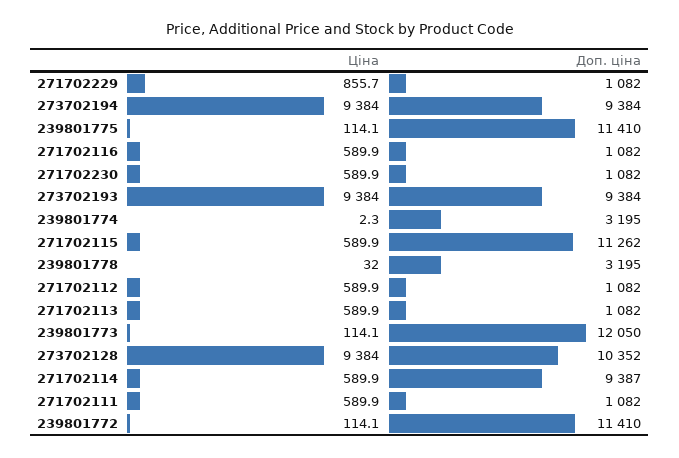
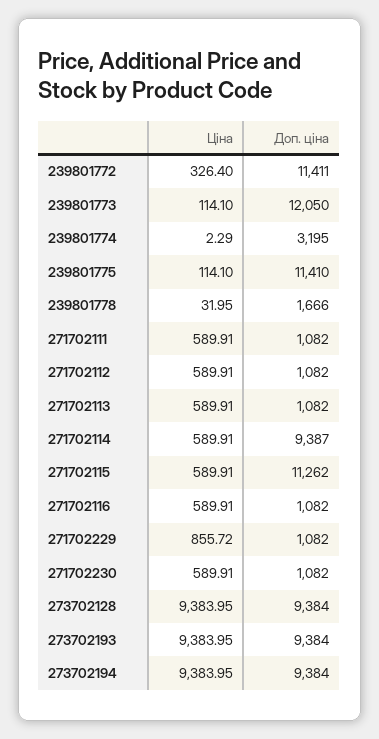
  {
    "Ціна": {
      "271702229": 855.72,
      "273702194": 9383.95,
      "239801775": 114.1,
      "271702116": 589.91,
      "271702230": 589.91,
      "273702193": 9383.95,
      "239801774": 2.29,
      "271702115": 589.91,
      "239801778": 31.95,
      "271702112": 589.91,
      "271702113": 589.91,
      "239801773": 114.1,
      "273702128": 9383.95,
      "271702114": 589.91,
      "271702111": 589.91,
-     "239801772": 114.1
+     "239801772": 326.4
    },
    "Доп. ціна": {
      "271702229": 1082,
      "273702194": 9384,
      "239801775": 11410,
      "271702116": 1082,
      "271702230": 1082,
      "273702193": 9384,
      "239801774": 3195,
      "271702115": 11262,
-     "239801778": 3195,
+     "239801778": 1666,
      "271702112": 1082,
      "271702113": 1082,
      "239801773": 12050,
-     "273702128": 10352,
+     "273702128": 9384,
      "271702114": 9387,
      "271702111": 1082,
-     "239801772": 11410
+     "239801772": 11411
    }
  }

